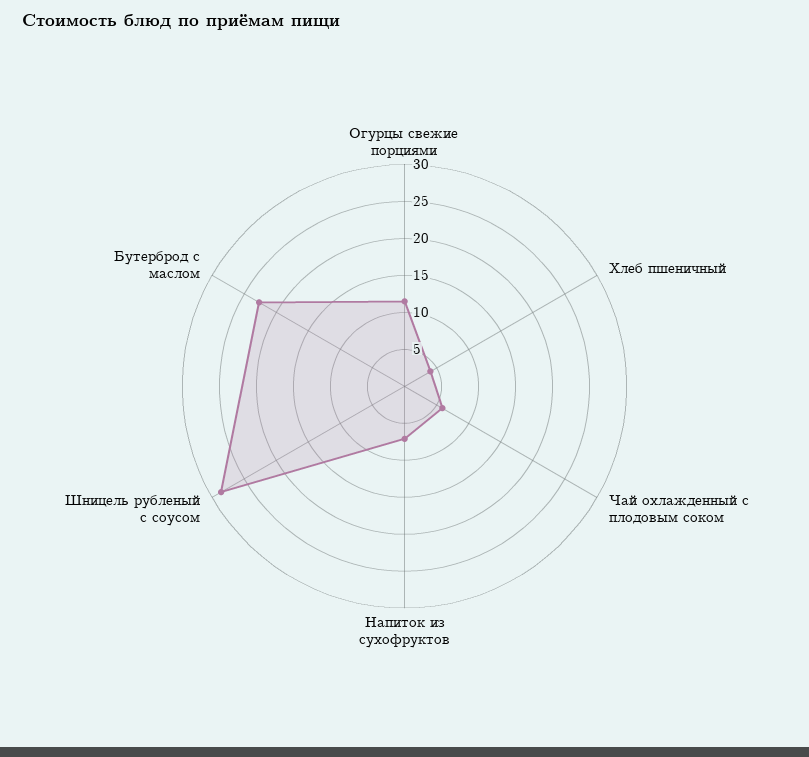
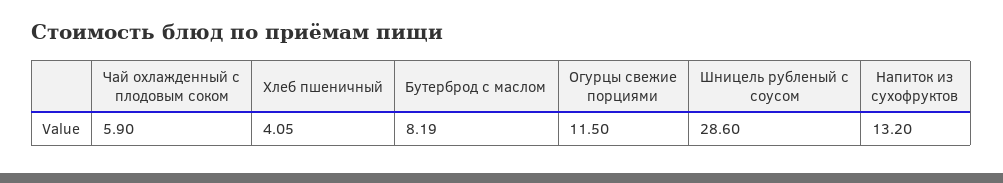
  {
    "Огурцы свежие порциями": 11.5,
    "Хлеб пшеничный": 4.05,
    "Чай охлажденный с плодовым соком": 5.9,
-   "Напиток из сухофруктов": 7.5,
+   "Напиток из сухофруктов": 13.2,
    "Шницель рубленый с соусом": 28.6,
-   "Бутерброд с маслом": 22.5
+   "Бутерброд с маслом": 8.19
  }

